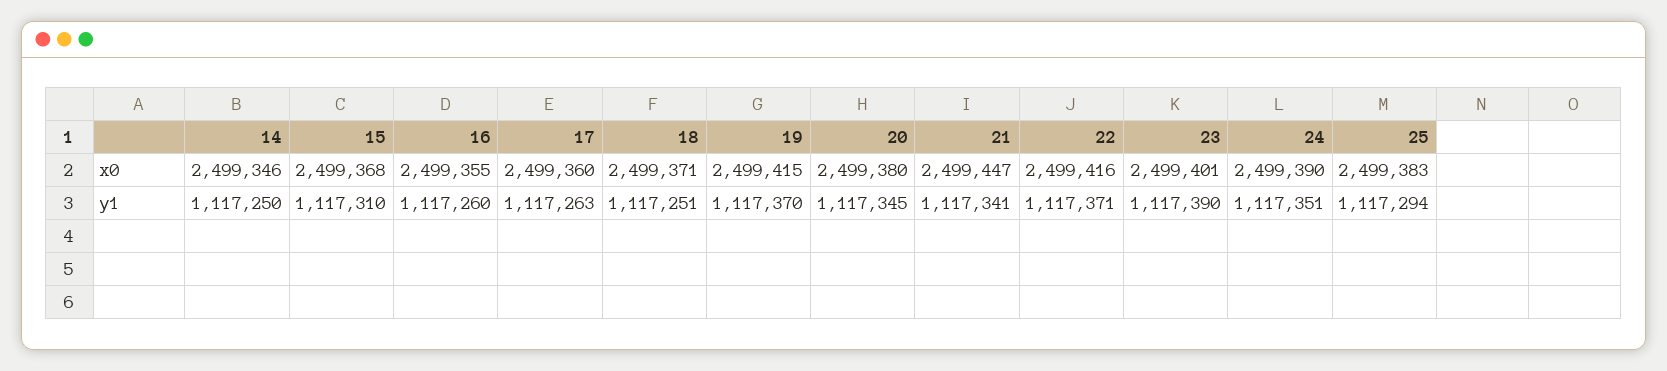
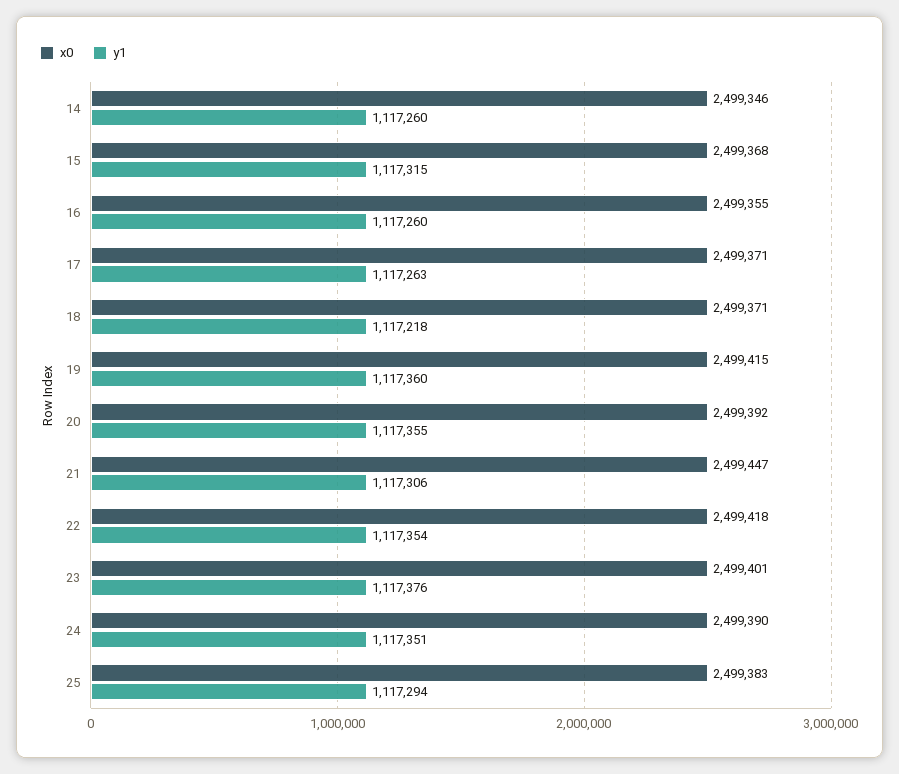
  {
    "x0": {
      "14": 2499346,
      "15": 2499368,
      "16": 2499355,
-     "17": 2499360,
+     "17": 2499371,
      "18": 2499371,
      "19": 2499415,
-     "20": 2499380,
+     "20": 2499392,
      "21": 2499447,
-     "22": 2499416,
+     "22": 2499418,
      "23": 2499401,
      "24": 2499390,
      "25": 2499383
    },
    "y1": {
-     "14": 1117250,
+     "14": 1117260,
-     "15": 1117310,
+     "15": 1117315,
      "16": 1117260,
      "17": 1117263,
-     "18": 1117251,
+     "18": 1117218,
-     "19": 1117370,
+     "19": 1117360,
-     "20": 1117345,
+     "20": 1117355,
-     "21": 1117341,
+     "21": 1117306,
-     "22": 1117371,
+     "22": 1117354,
-     "23": 1117390,
+     "23": 1117376,
      "24": 1117351,
      "25": 1117294
    }
  }

